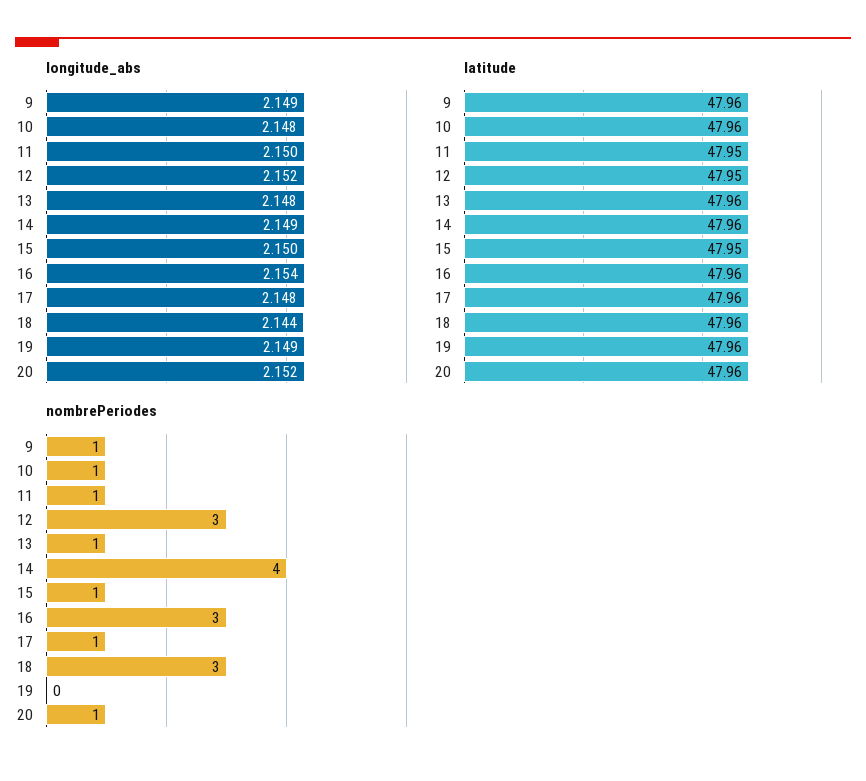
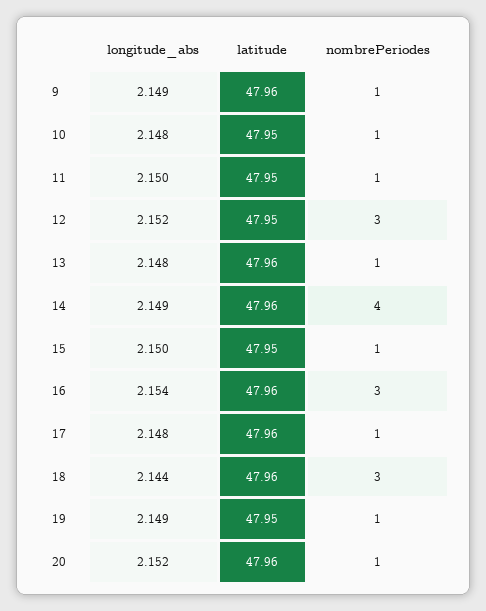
  {
    "longitude_abs": {
      "9": 2.149,
      "10": 2.148,
      "11": 2.15,
      "12": 2.152,
      "13": 2.148,
      "14": 2.149,
      "15": 2.15,
      "16": 2.154,
      "17": 2.148,
      "18": 2.144,
      "19": 2.149,
      "20": 2.152
    },
    "latitude": {
      "9": 47.96,
-     "10": 47.96,
+     "10": 47.95,
      "11": 47.95,
      "12": 47.95,
      "13": 47.96,
      "14": 47.96,
      "15": 47.95,
      "16": 47.96,
      "17": 47.96,
      "18": 47.96,
-     "19": 47.96,
+     "19": 47.95,
      "20": 47.96
    },
    "nombrePeriodes": {
      "9": 1,
      "10": 1,
      "11": 1,
      "12": 3,
      "13": 1,
      "14": 4,
      "15": 1,
      "16": 3,
      "17": 1,
      "18": 3,
-     "19": 0,
+     "19": 1,
      "20": 1
    }
  }

